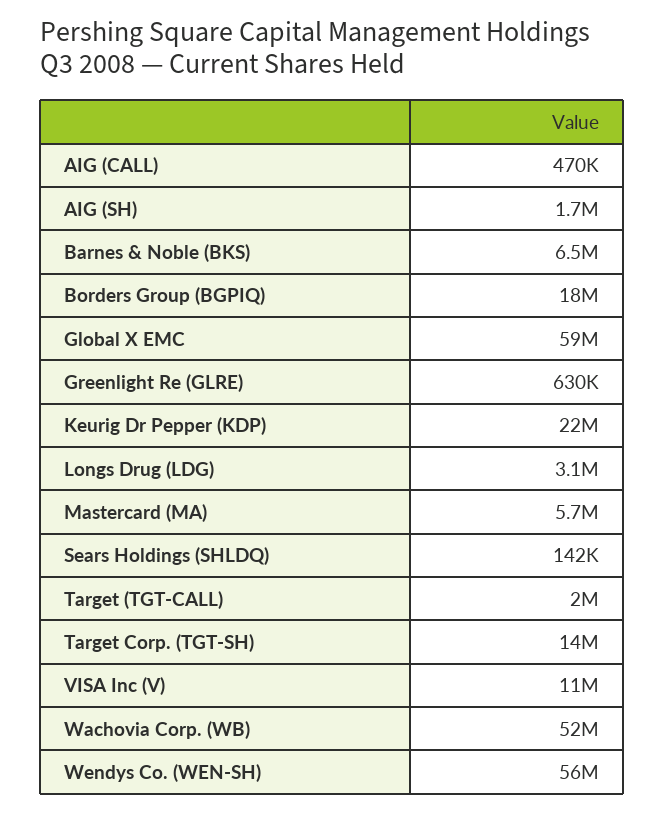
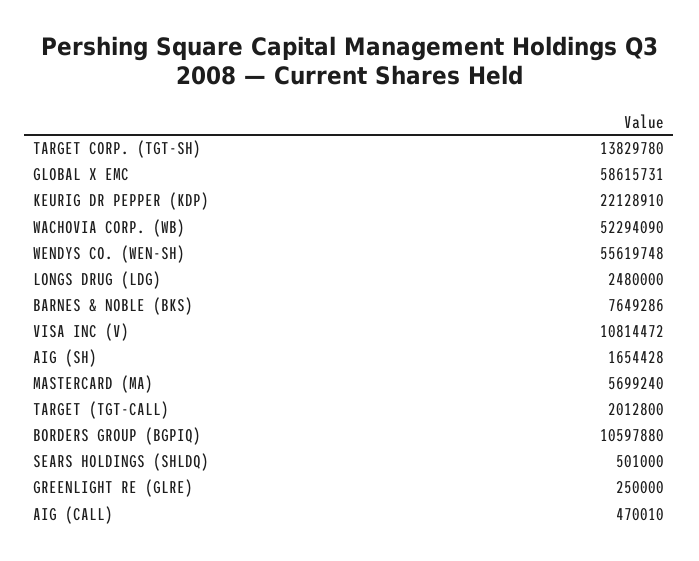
  {
    "AIG (CALL)": 470010,
    "AIG (SH)": 1654428,
-   "Barnes & Noble (BKS)": 6500000,
+   "Barnes & Noble (BKS)": 7649286,
-   "Borders Group (BGPIQ)": 18000000,
+   "Borders Group (BGPIQ)": 10597880,
    "Global X EMC": 58615731,
-   "Greenlight Re (GLRE)": 630000,
+   "Greenlight Re (GLRE)": 250000,
    "Keurig Dr Pepper (KDP)": 22128910,
-   "Longs Drug (LDG)": 3100000,
+   "Longs Drug (LDG)": 2480000,
    "Mastercard (MA)": 5699240,
-   "Sears Holdings (SHLDQ)": 142000,
+   "Sears Holdings (SHLDQ)": 501000,
    "Target (TGT-CALL)": 2012800,
    "Target Corp. (TGT-SH)": 13829780,
    "VISA Inc (V)": 10814472,
    "Wachovia Corp. (WB)": 52294090,
    "Wendys Co. (WEN-SH)": 55619748
  }

